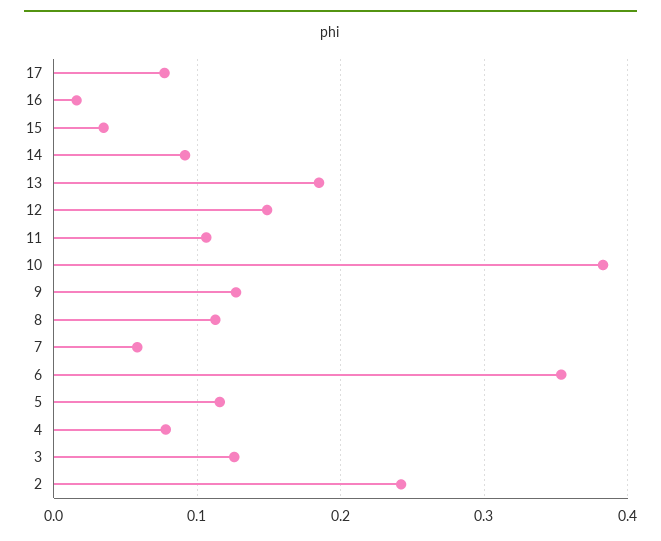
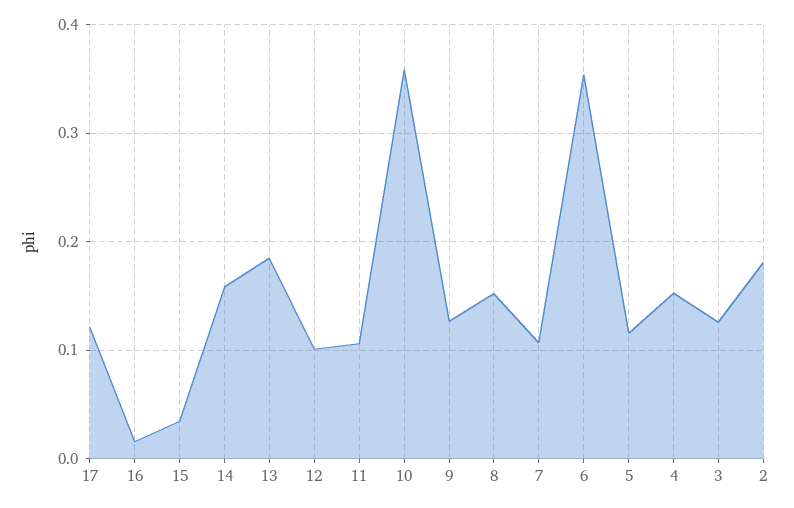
  {
-   "17": 0.08,
+   "17": 0.12,
    "16": 0.02,
    "15": 0.03,
-   "14": 0.09,
+   "14": 0.16,
    "13": 0.18,
-   "12": 0.15,
+   "12": 0.1,
    "11": 0.11,
-   "10": 0.38,
+   "10": 0.36,
    "9": 0.13,
-   "8": 0.11,
+   "8": 0.15,
-   "7": 0.06,
+   "7": 0.11,
    "6": 0.35,
    "5": 0.12,
-   "4": 0.08,
+   "4": 0.15,
    "3": 0.13,
-   "2": 0.24
+   "2": 0.18
  }

